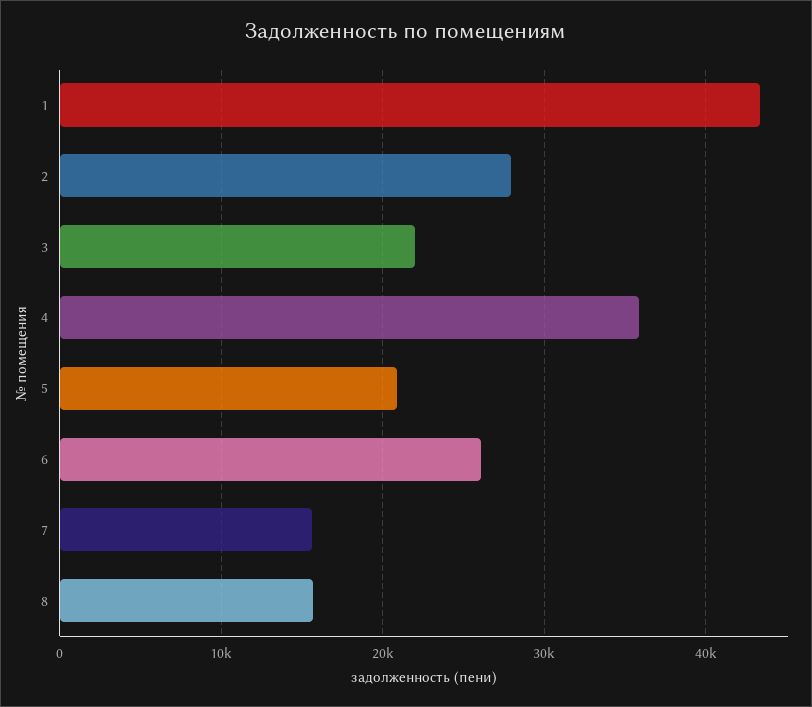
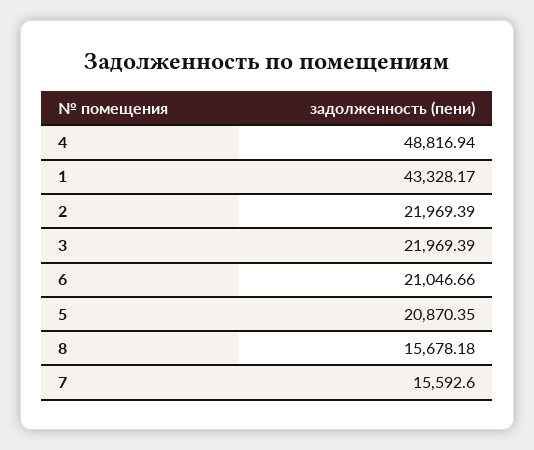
  {
    "1": 43328.17,
-   "2": 28000,
+   "2": 21969.39,
    "3": 21969.39,
-   "4": 36000,
+   "4": 48816.94,
    "5": 20870.35,
-   "6": 26000,
+   "6": 21046.66,
    "7": 15592.6,
    "8": 15678.18
  }

